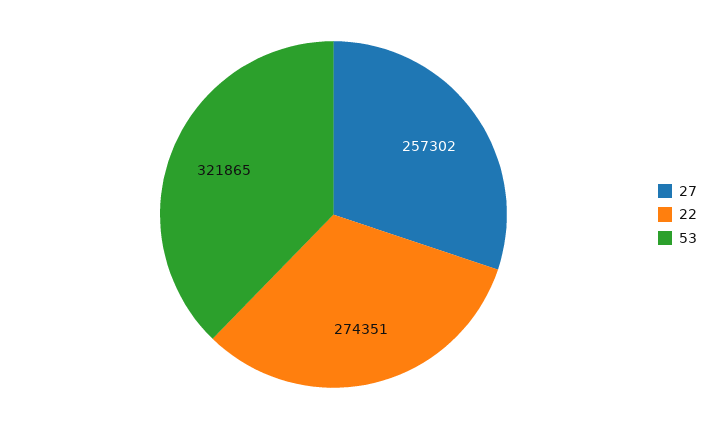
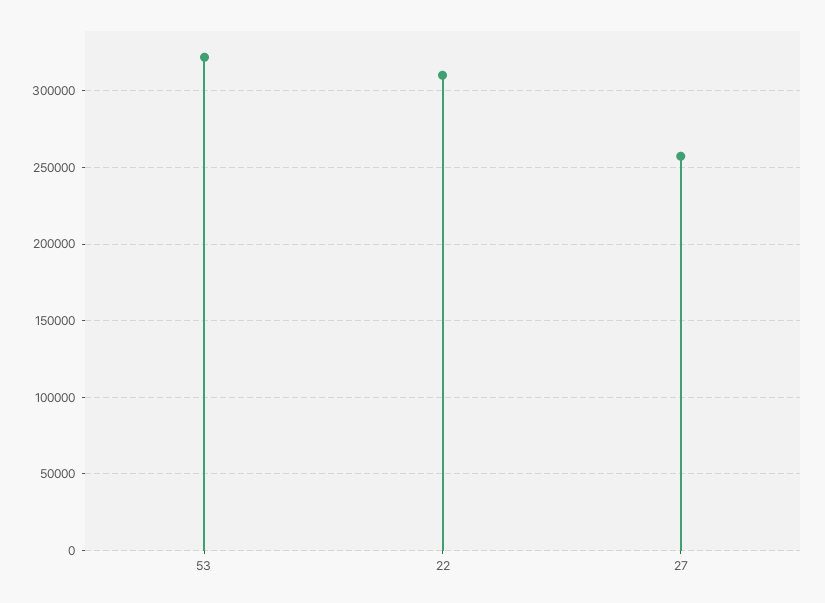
  {
    "27": 257302,
-   "22": 274351,
+   "22": 310000,
    "53": 321865
  }

